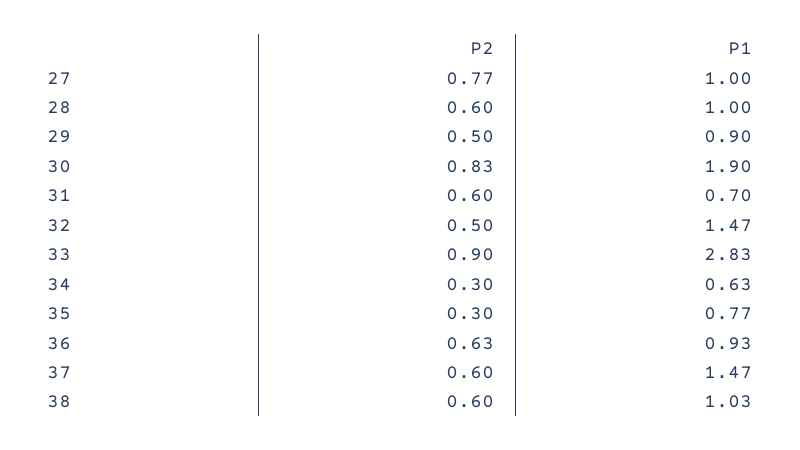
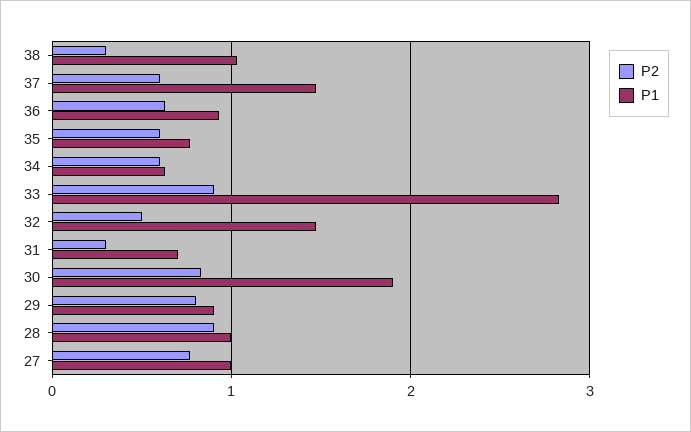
  {
    "P2": {
      "27": 0.77,
-     "28": 0.6,
+     "28": 0.9,
-     "29": 0.5,
+     "29": 0.8,
      "30": 0.83,
-     "31": 0.6,
+     "31": 0.3,
      "32": 0.5,
      "33": 0.9,
-     "34": 0.3,
+     "34": 0.6,
-     "35": 0.3,
+     "35": 0.6,
      "36": 0.63,
      "37": 0.6,
-     "38": 0.6
+     "38": 0.3
    },
    "P1": {
      "27": 1,
      "28": 1,
      "29": 0.9,
      "30": 1.9,
      "31": 0.7,
      "32": 1.47,
      "33": 2.83,
      "34": 0.63,
      "35": 0.77,
      "36": 0.93,
      "37": 1.47,
      "38": 1.03
    }
  }

